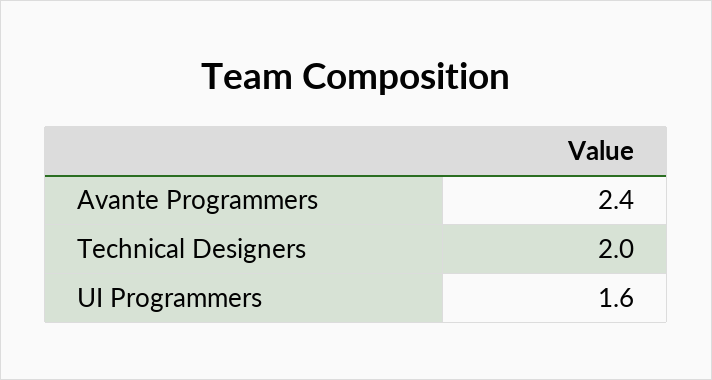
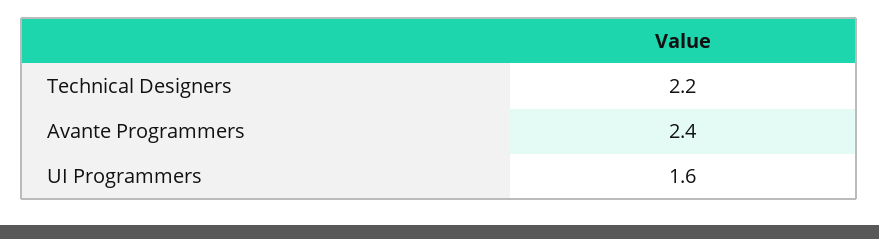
  {
    "Avante Programmers": 2.4,
-   "Technical Designers": 2,
+   "Technical Designers": 2.2,
    "UI Programmers": 1.6
  }

